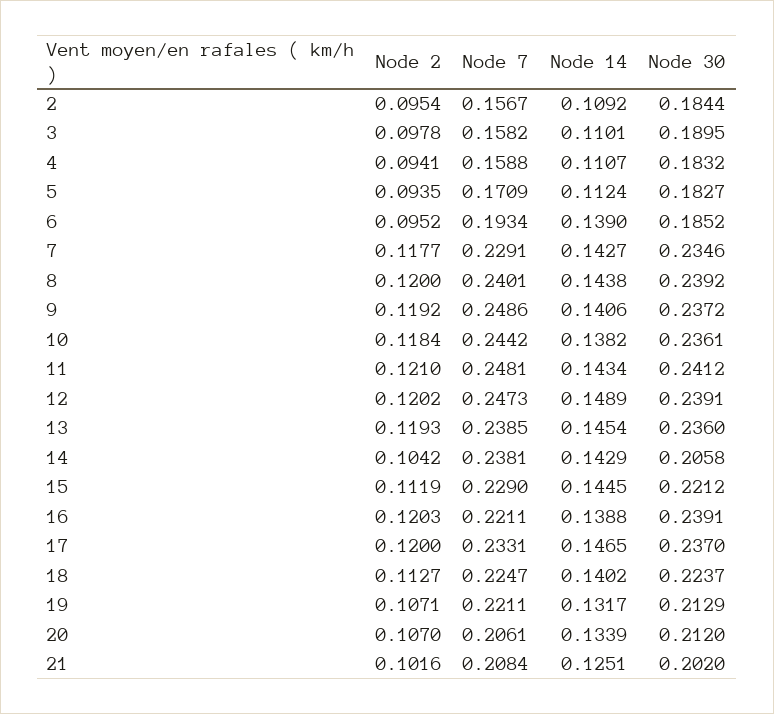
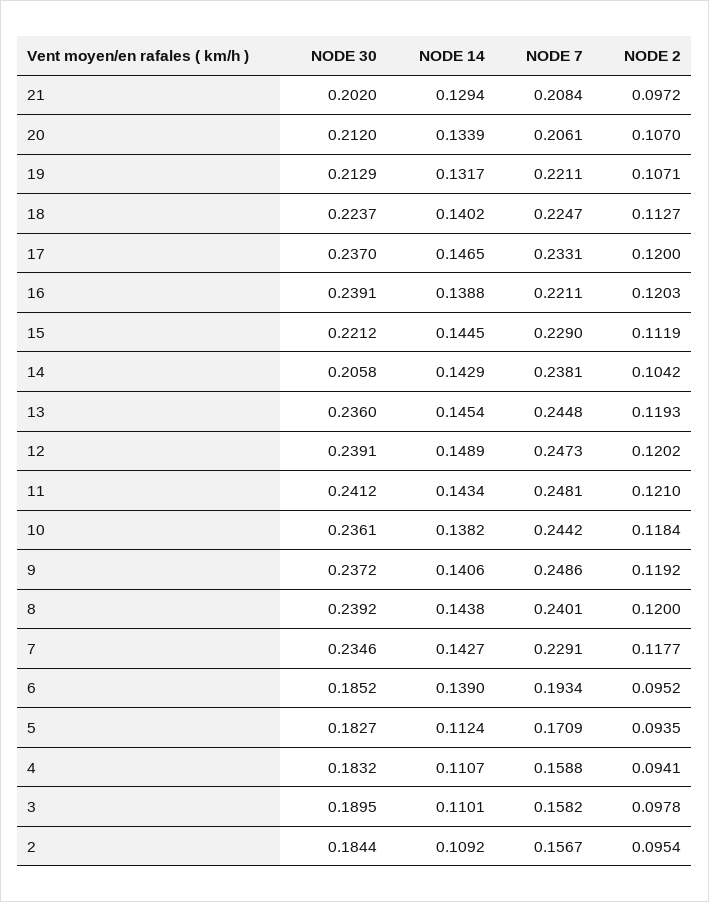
  {
    "Node 2": {
      "2": 0.0954,
      "3": 0.0978,
      "4": 0.0941,
      "5": 0.0935,
      "6": 0.0952,
      "7": 0.1177,
      "8": 0.12,
      "9": 0.1192,
      "10": 0.1184,
      "11": 0.121,
      "12": 0.1202,
      "13": 0.1193,
      "14": 0.1042,
      "15": 0.1119,
      "16": 0.1203,
      "17": 0.12,
      "18": 0.1127,
      "19": 0.1071,
      "20": 0.107,
-     "21": 0.1016
+     "21": 0.0972
    },
    "Node 7": {
      "2": 0.1567,
      "3": 0.1582,
      "4": 0.1588,
      "5": 0.1709,
      "6": 0.1934,
      "7": 0.2291,
      "8": 0.2401,
      "9": 0.2486,
      "10": 0.2442,
      "11": 0.2481,
      "12": 0.2473,
-     "13": 0.2385,
+     "13": 0.2448,
      "14": 0.2381,
      "15": 0.229,
      "16": 0.2211,
      "17": 0.2331,
      "18": 0.2247,
      "19": 0.2211,
      "20": 0.2061,
      "21": 0.2084
    },
    "Node 14": {
      "2": 0.1092,
      "3": 0.1101,
      "4": 0.1107,
      "5": 0.1124,
      "6": 0.139,
      "7": 0.1427,
      "8": 0.1438,
      "9": 0.1406,
      "10": 0.1382,
      "11": 0.1434,
      "12": 0.1489,
      "13": 0.1454,
      "14": 0.1429,
      "15": 0.1445,
      "16": 0.1388,
      "17": 0.1465,
      "18": 0.1402,
      "19": 0.1317,
      "20": 0.1339,
-     "21": 0.1251
+     "21": 0.1294
    },
    "Node 30": {
      "2": 0.1844,
      "3": 0.1895,
      "4": 0.1832,
      "5": 0.1827,
      "6": 0.1852,
      "7": 0.2346,
      "8": 0.2392,
      "9": 0.2372,
      "10": 0.2361,
      "11": 0.2412,
      "12": 0.2391,
      "13": 0.236,
      "14": 0.2058,
      "15": 0.2212,
      "16": 0.2391,
      "17": 0.237,
      "18": 0.2237,
      "19": 0.2129,
      "20": 0.212,
      "21": 0.202
    }
  }

